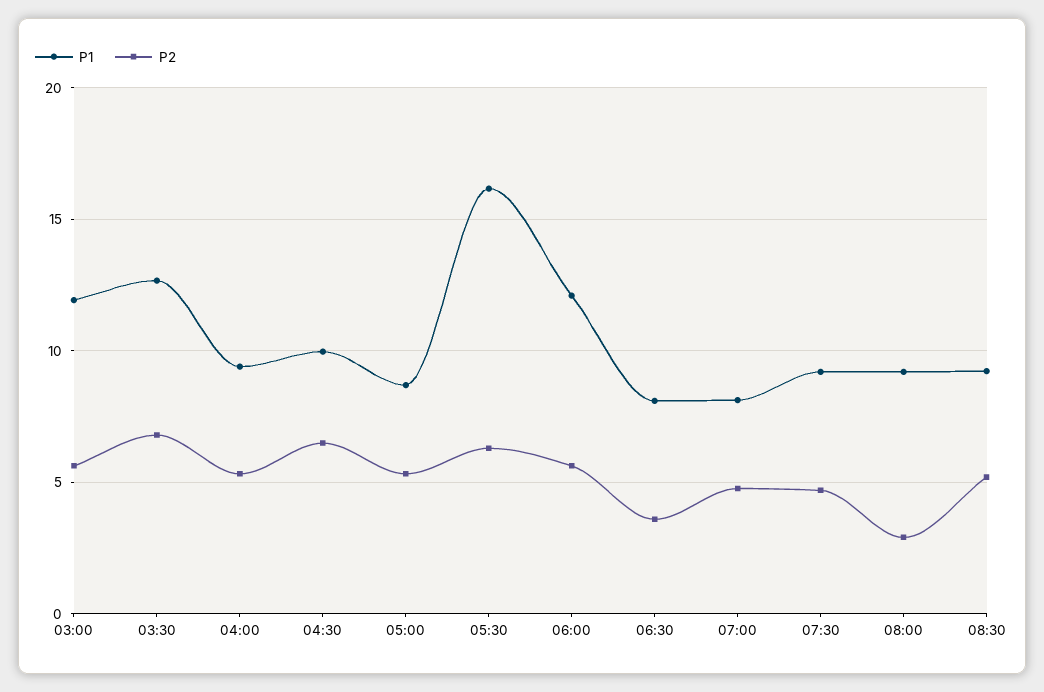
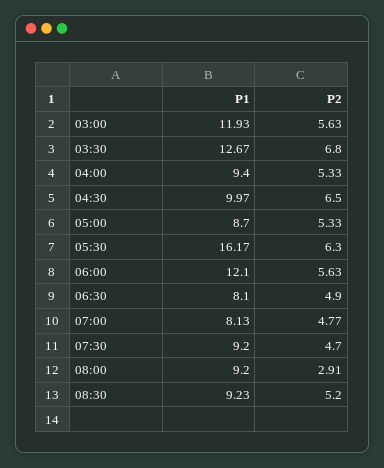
  {
    "P1": {
      "03:00": 11.93,
      "03:30": 12.67,
      "04:00": 9.4,
      "04:30": 9.97,
      "05:00": 8.7,
      "05:30": 16.17,
      "06:00": 12.1,
      "06:30": 8.1,
      "07:00": 8.13,
      "07:30": 9.2,
      "08:00": 9.2,
      "08:30": 9.23
    },
    "P2": {
      "03:00": 5.63,
      "03:30": 6.8,
      "04:00": 5.33,
      "04:30": 6.5,
      "05:00": 5.33,
      "05:30": 6.3,
      "06:00": 5.63,
-     "06:30": 3.5,
+     "06:30": 4.9,
      "07:00": 4.77,
      "07:30": 4.7,
      "08:00": 2.91,
      "08:30": 5.2
    }
  }

